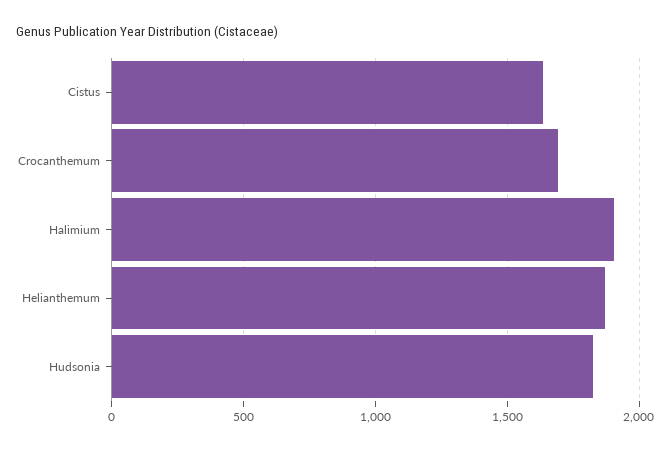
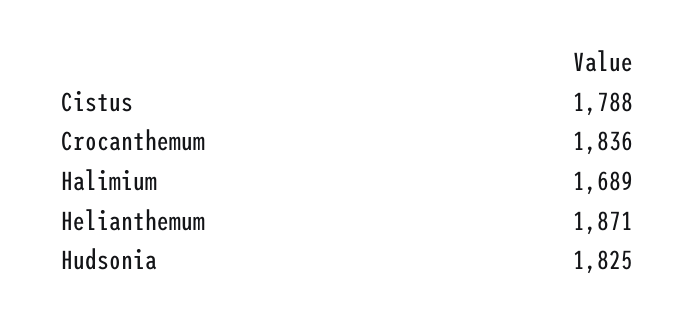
  {
-   "Cistus": 1650,
+   "Cistus": 1788,
-   "Crocanthemum": 1700,
+   "Crocanthemum": 1836,
-   "Halimium": 1900,
+   "Halimium": 1689,
    "Helianthemum": 1871,
    "Hudsonia": 1825
  }

